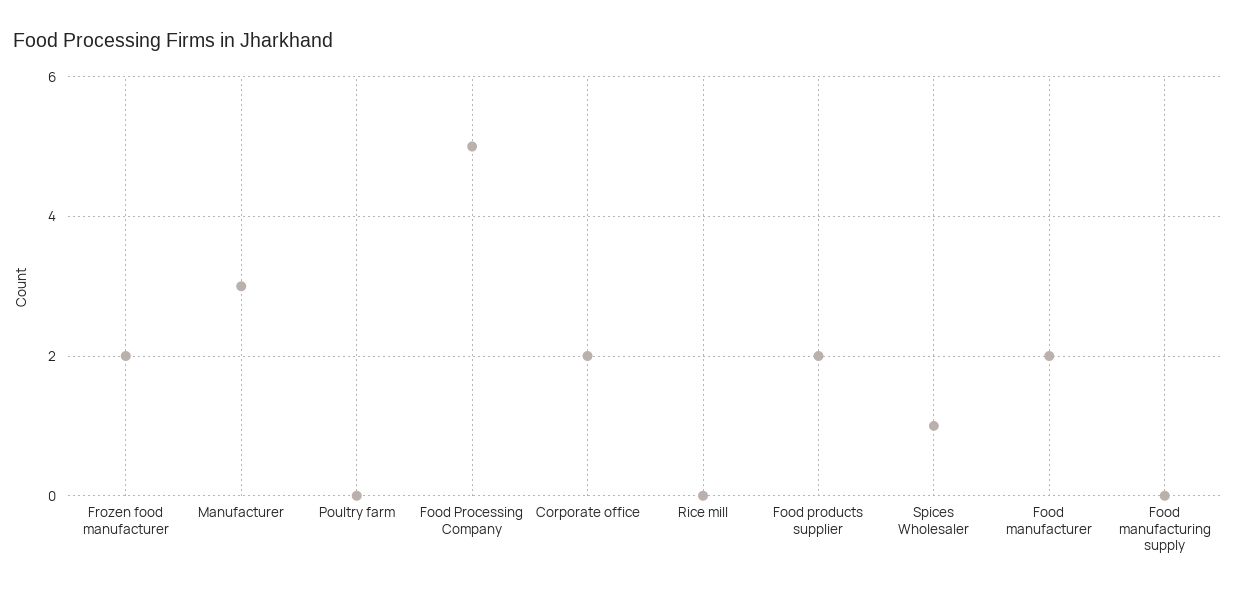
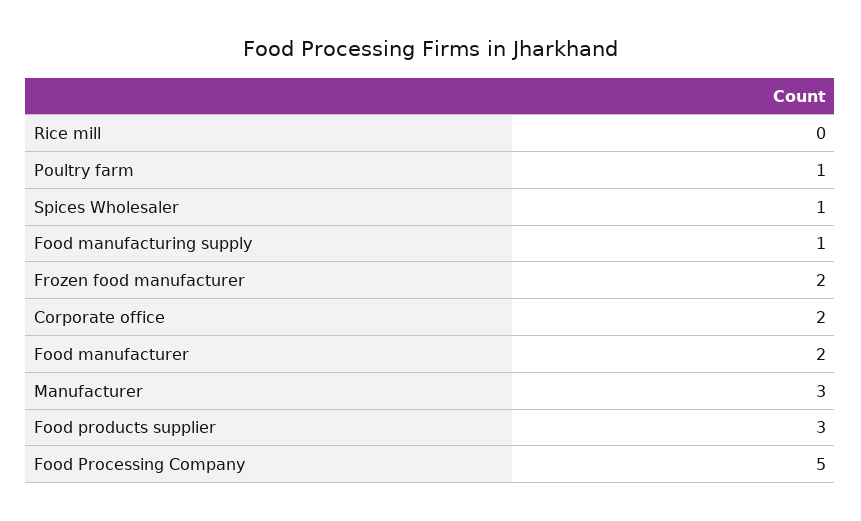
  {
    "Frozen food manufacturer": 2,
    "Manufacturer": 3,
-   "Poultry farm": 0,
+   "Poultry farm": 1,
    "Food Processing Company": 5,
    "Corporate office": 2,
    "Rice mill": 0,
-   "Food products supplier": 2,
+   "Food products supplier": 3,
    "Spices Wholesaler": 1,
    "Food manufacturer": 2,
-   "Food manufacturing supply": 0
+   "Food manufacturing supply": 1
  }

